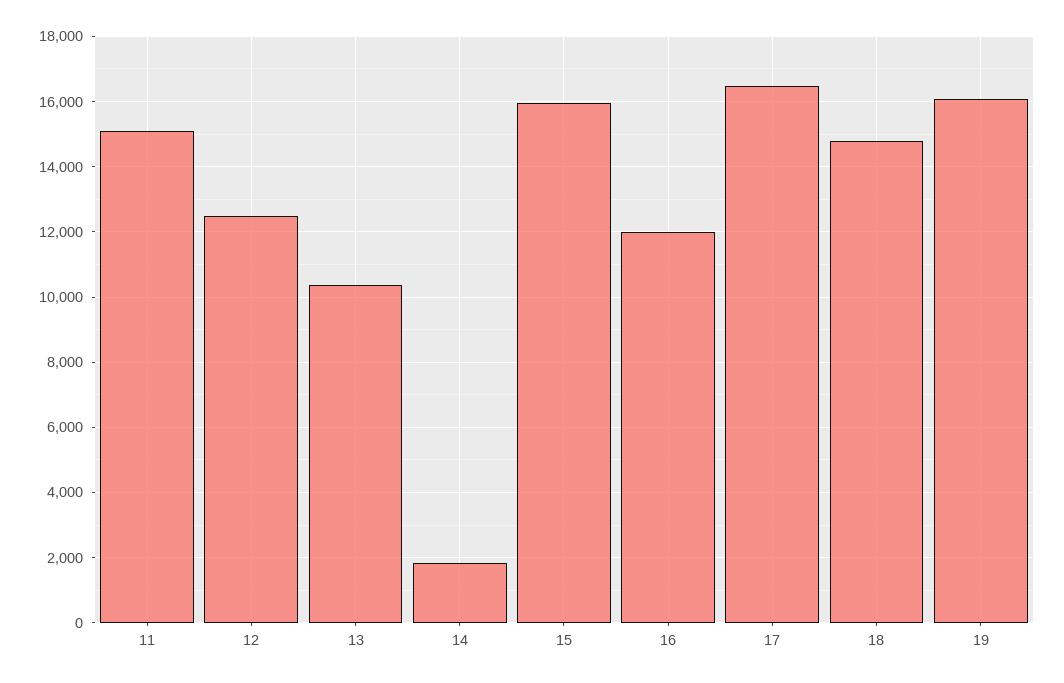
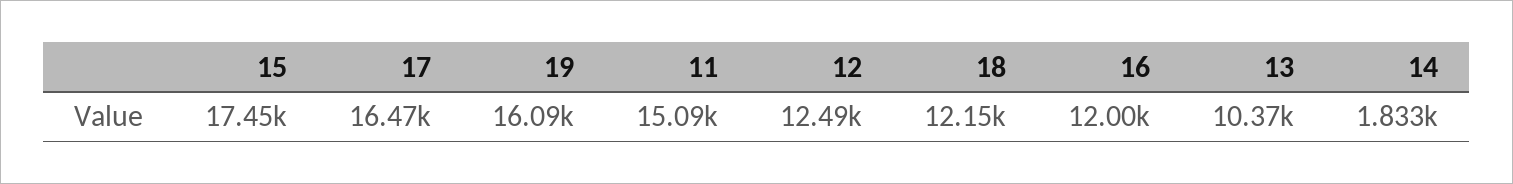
  {
    "11": 15090,
    "12": 12490,
    "13": 10370,
    "14": 1833,
-   "15": 16000,
+   "15": 17450,
    "16": 12000,
    "17": 16470,
-   "18": 14800,
+   "18": 12150,
    "19": 16090
  }

